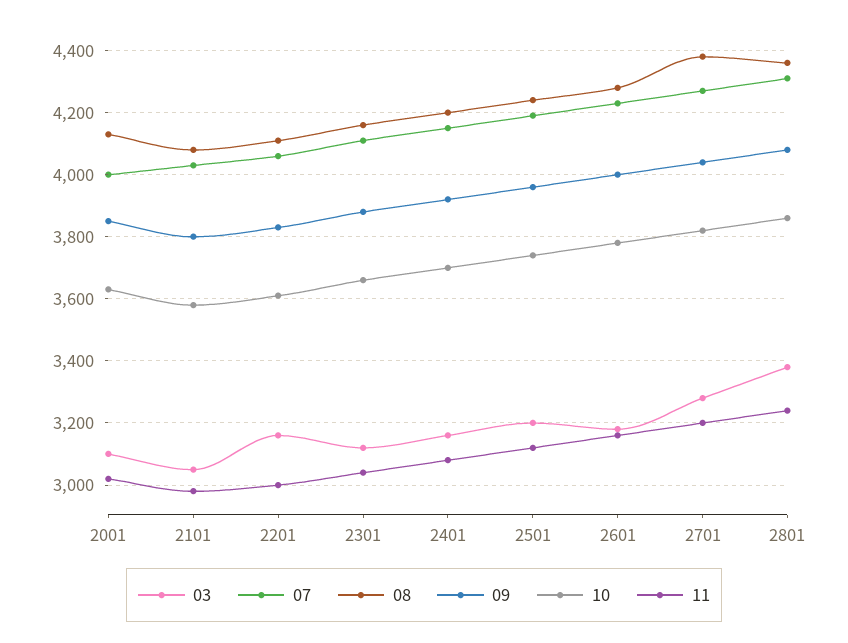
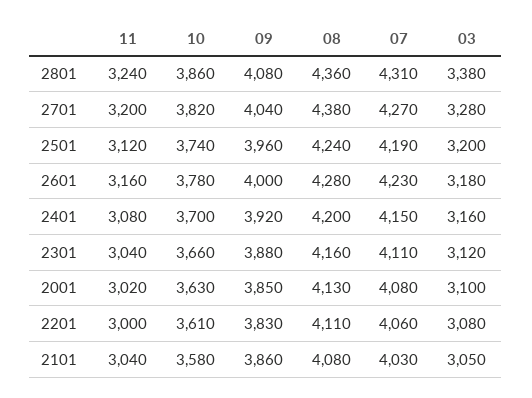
  {
    "03": {
      "2001": 3100,
      "2101": 3050,
-     "2201": 3160,
+     "2201": 3080,
      "2301": 3120,
      "2401": 3160,
      "2501": 3200,
      "2601": 3180,
      "2701": 3280,
      "2801": 3380
    },
    "07": {
-     "2001": 4000,
+     "2001": 4080,
      "2101": 4030,
      "2201": 4060,
      "2301": 4110,
      "2401": 4150,
      "2501": 4190,
      "2601": 4230,
      "2701": 4270,
      "2801": 4310
    },
    "08": {
      "2001": 4130,
      "2101": 4080,
      "2201": 4110,
      "2301": 4160,
      "2401": 4200,
      "2501": 4240,
      "2601": 4280,
      "2701": 4380,
      "2801": 4360
    },
    "09": {
      "2001": 3850,
-     "2101": 3800,
+     "2101": 3860,
      "2201": 3830,
      "2301": 3880,
      "2401": 3920,
      "2501": 3960,
      "2601": 4000,
      "2701": 4040,
      "2801": 4080
    },
    "10": {
      "2001": 3630,
      "2101": 3580,
      "2201": 3610,
      "2301": 3660,
      "2401": 3700,
      "2501": 3740,
      "2601": 3780,
      "2701": 3820,
      "2801": 3860
    },
    "11": {
      "2001": 3020,
-     "2101": 2980,
+     "2101": 3040,
      "2201": 3000,
      "2301": 3040,
      "2401": 3080,
      "2501": 3120,
      "2601": 3160,
      "2701": 3200,
      "2801": 3240
    }
  }

